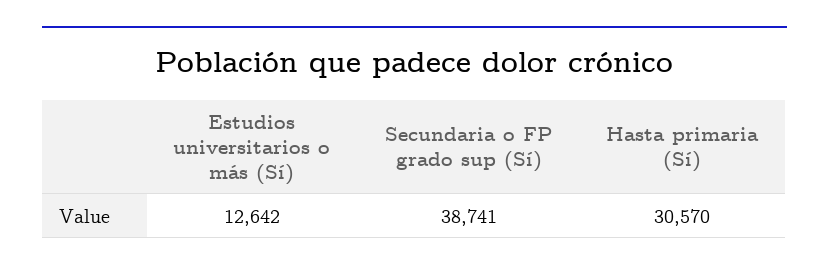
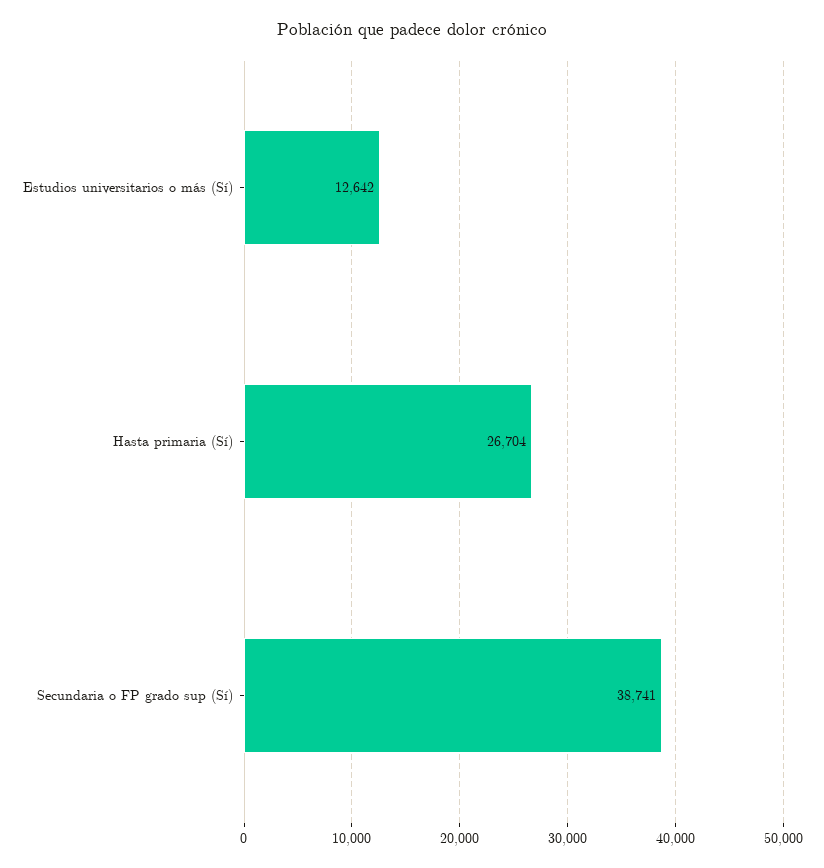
  {
    "Estudios universitarios o más (Sí)": 12642,
    "Secundaria o FP grado sup (Sí)": 38741,
-   "Hasta primaria (Sí)": 30570
+   "Hasta primaria (Sí)": 26704
  }

